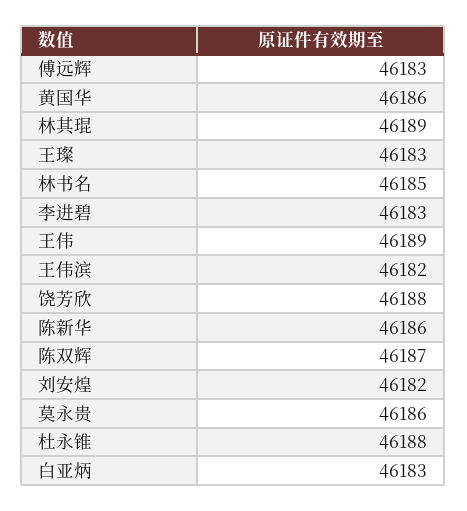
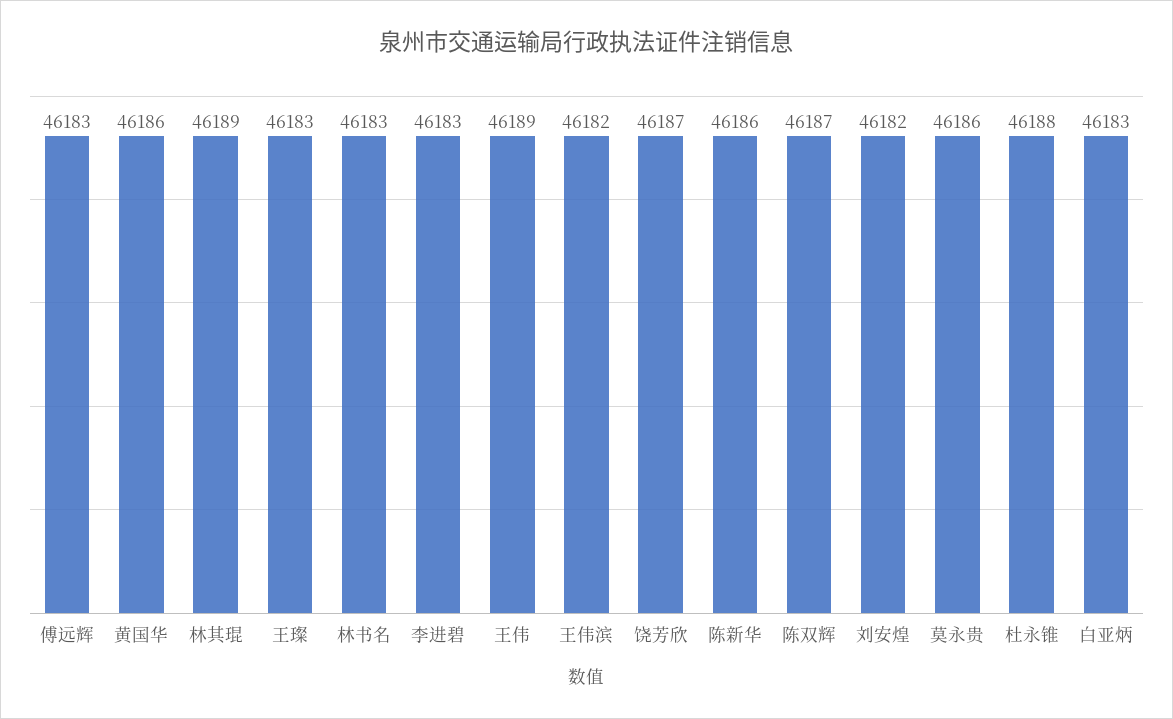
  {
    "傅远辉": 46183,
    "黄国华": 46186,
    "林其琨": 46189,
    "王璨": 46183,
-   "林书名": 46185,
+   "林书名": 46183,
    "李进碧": 46183,
    "王伟": 46189,
    "王伟滨": 46182,
-   "饶芳欣": 46188,
+   "饶芳欣": 46187,
    "陈新华": 46186,
    "陈双辉": 46187,
    "刘安煌": 46182,
    "莫永贵": 46186,
    "杜永锥": 46188,
    "白亚炳": 46183
  }

